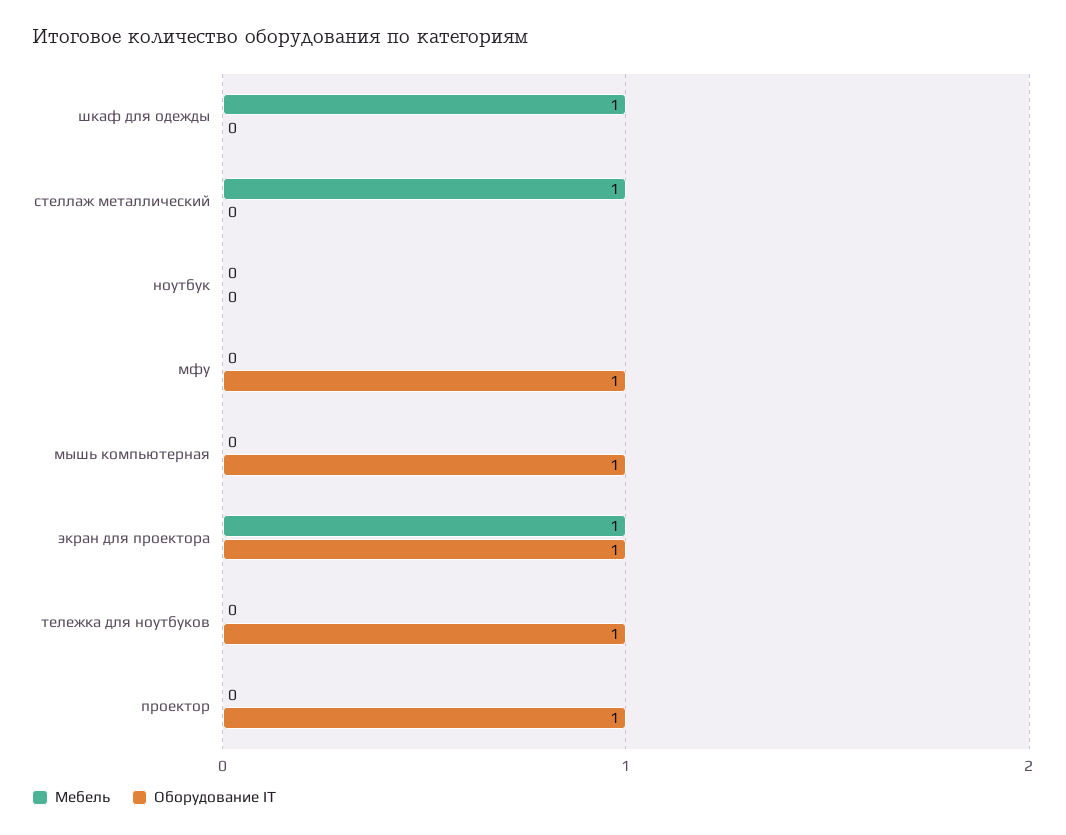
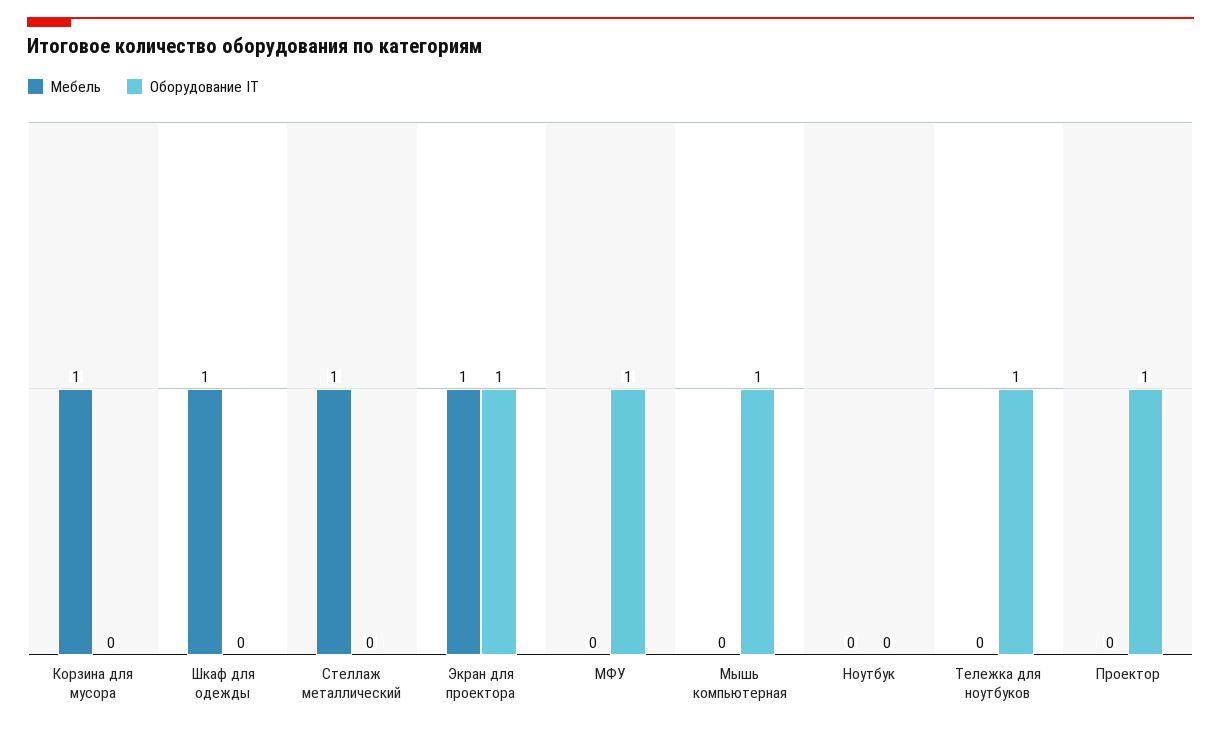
  {
    "Мебель": {
      "шкаф для одежды": 1,
      "стеллаж металлический": 1,
      "ноутбук": 0,
      "мфу": 0,
      "мышь компьютерная": 0,
      "экран для проектора": 1,
      "тележка для ноутбуков": 0,
-     "проектор": 0
+     "проектор": 0,
+     "Корзина для мусора": 1
    },
    "Оборудование IT": {
      "шкаф для одежды": 0,
      "стеллаж металлический": 0,
      "ноутбук": 0,
      "мфу": 1,
      "мышь компьютерная": 1,
      "экран для проектора": 1,
      "тележка для ноутбуков": 1,
-     "проектор": 1
+     "проектор": 1,
+     "Корзина для мусора": 0
    }
  }

